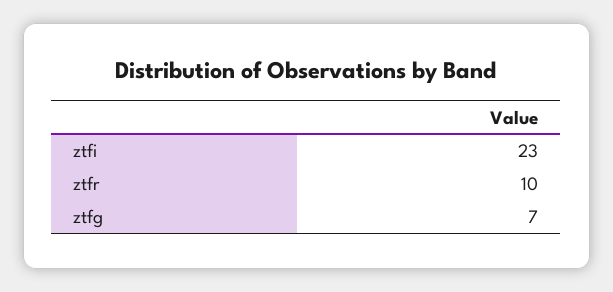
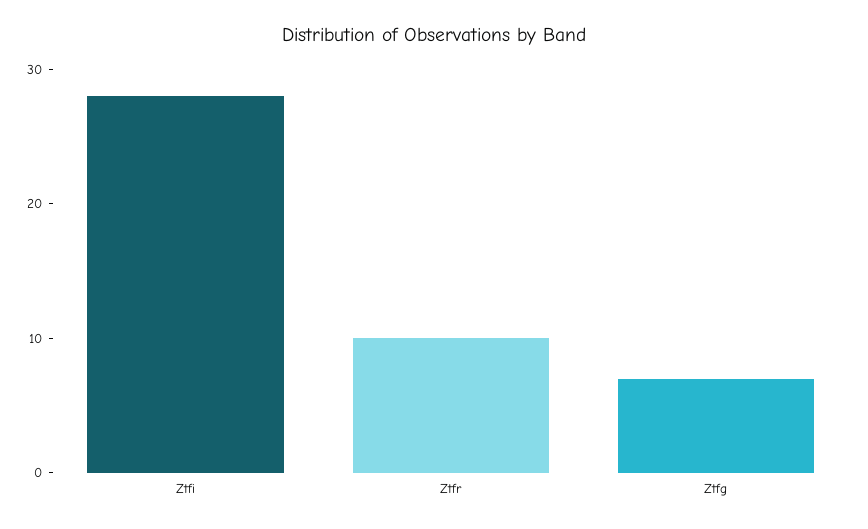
  {
-   "ztfi": 23,
+   "ztfi": 28,
    "ztfr": 10,
    "ztfg": 7
  }

